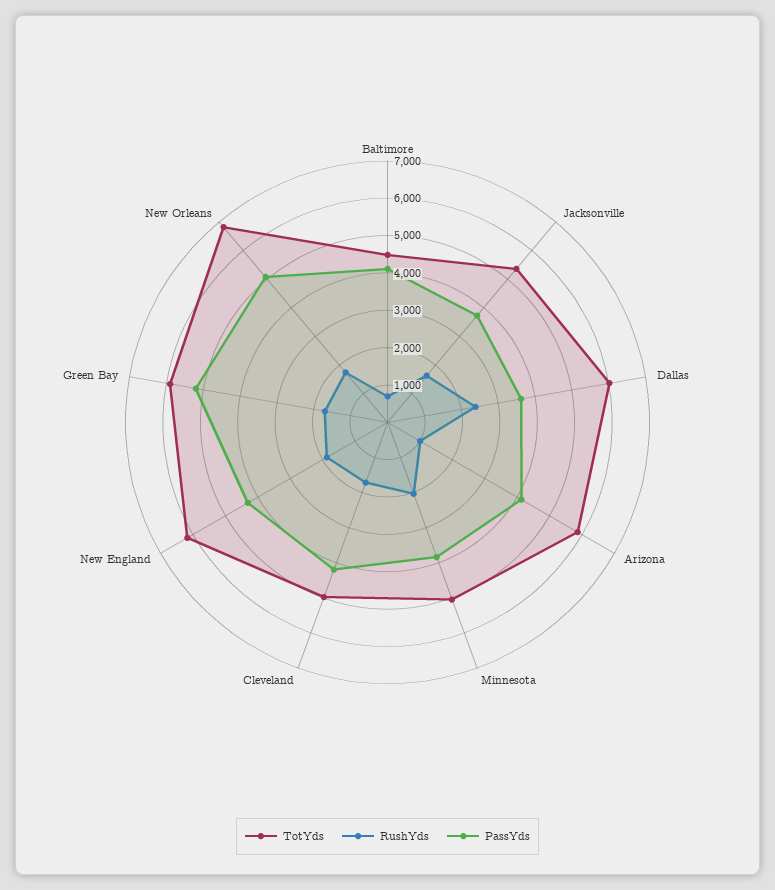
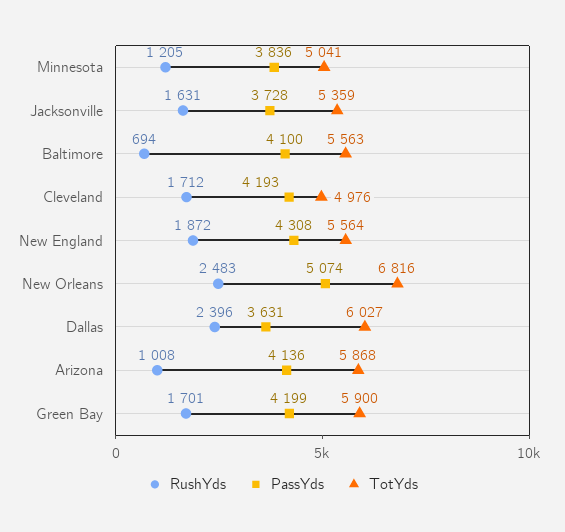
  {
    "TotYds": {
-     "Baltimore": 4500,
+     "Baltimore": 5563,
      "Jacksonville": 5359,
      "Dallas": 6027,
      "Arizona": 5868,
      "Minnesota": 5041,
      "Cleveland": 4976,
-     "New England": 6250,
+     "New England": 5564,
      "Green Bay": 5900,
      "New Orleans": 6816
    },
    "RushYds": {
      "Baltimore": 694,
      "Jacksonville": 1631,
      "Dallas": 2396,
      "Arizona": 1008,
-     "Minnesota": 2000,
+     "Minnesota": 1205,
      "Cleveland": 1712,
      "New England": 1872,
      "Green Bay": 1701,
-     "New Orleans": 1750
+     "New Orleans": 2483
    },
    "PassYds": {
      "Baltimore": 4100,
      "Jacksonville": 3728,
      "Dallas": 3631,
      "Arizona": 4136,
      "Minnesota": 3836,
      "Cleveland": 4193,
      "New England": 4308,
-     "Green Bay": 5250,
+     "Green Bay": 4199,
      "New Orleans": 5074
    }
  }

